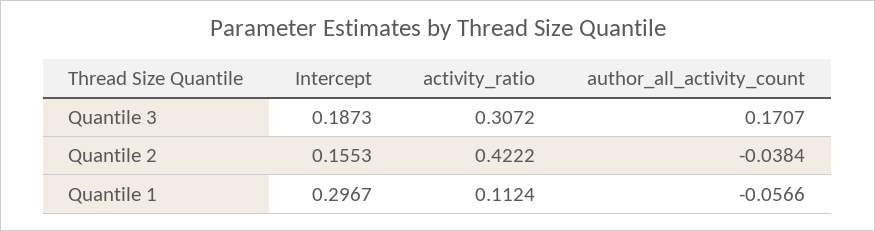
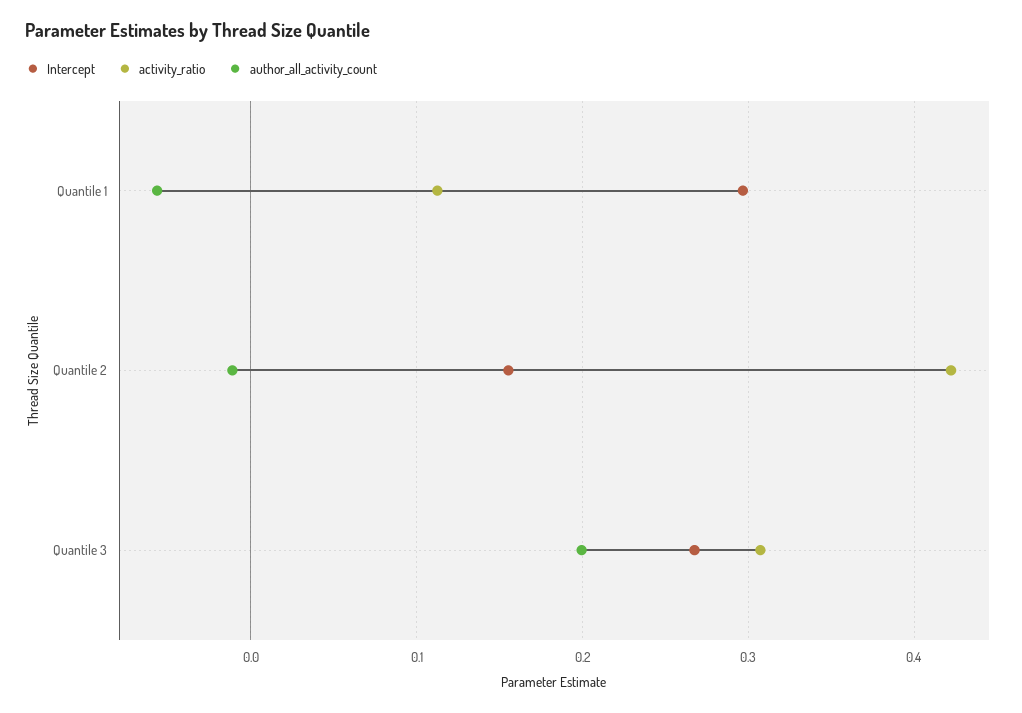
  {
    "Intercept": {
-     "Quantile 3": 0.1873,
+     "Quantile 3": 0.27,
      "Quantile 2": 0.1553,
      "Quantile 1": 0.2967
    },
    "activity_ratio": {
      "Quantile 3": 0.3072,
      "Quantile 2": 0.4222,
      "Quantile 1": 0.1124
    },
    "author_all_activity_count": {
-     "Quantile 3": 0.1707,
+     "Quantile 3": 0.2,
-     "Quantile 2": -0.0384,
+     "Quantile 2": -0.01,
      "Quantile 1": -0.0566
    }
  }

